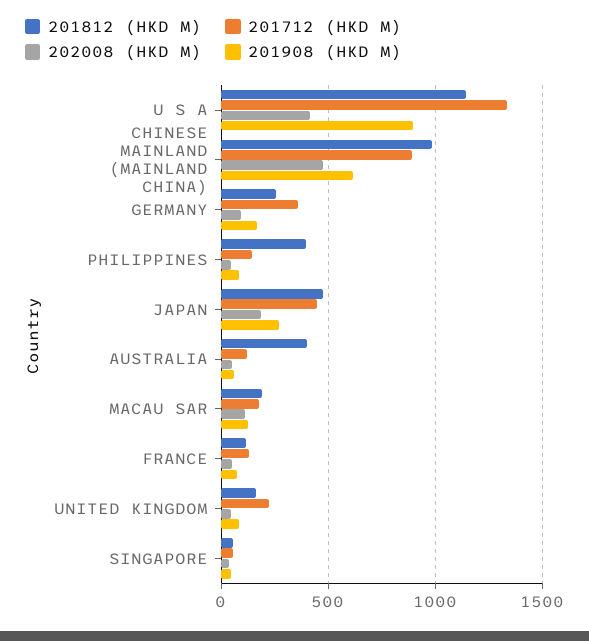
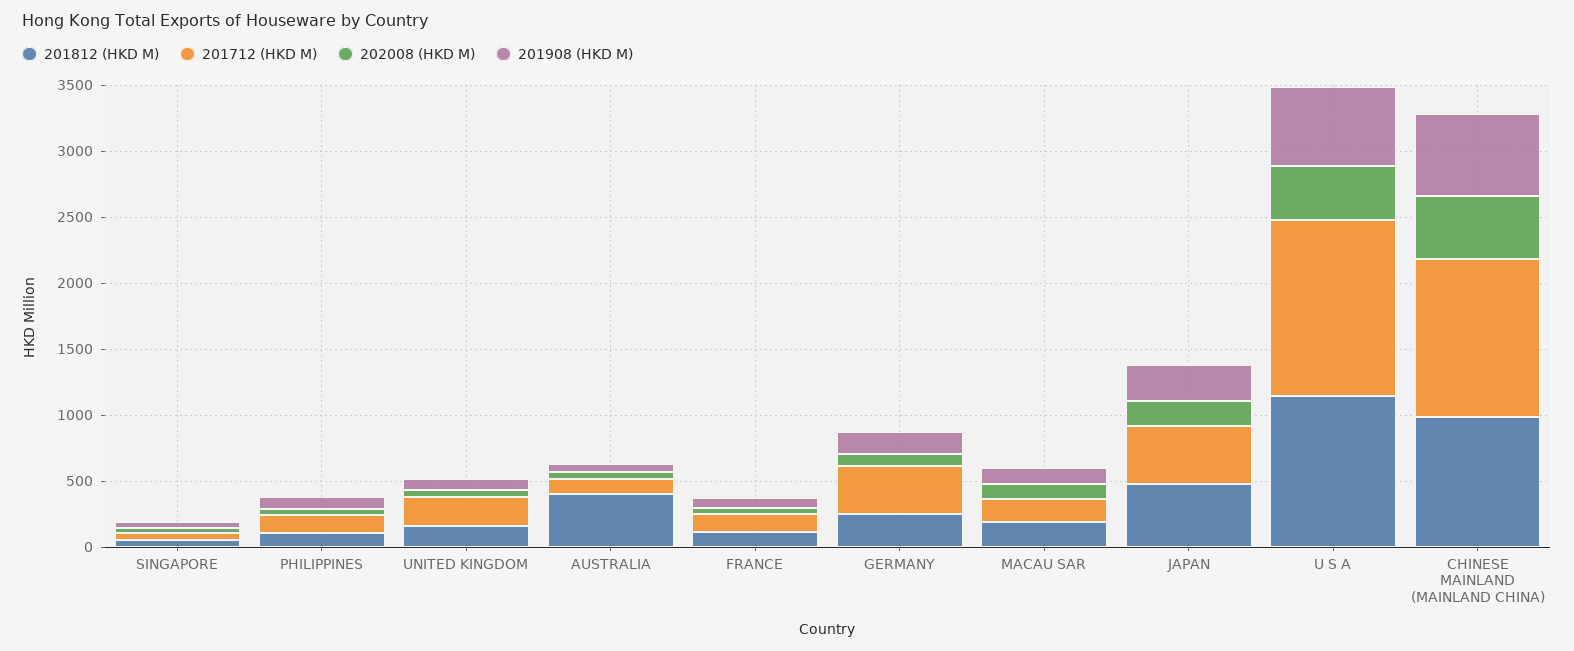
  {
    "201812 (HKD M)": {
      "U S A": 1150,
      "CHINESE MAINLAND (MAINLAND CHINA)": 1000,
      "GERMANY": 250,
-     "PHILIPPINES": 400,
+     "PHILIPPINES": 100,
      "JAPAN": 500,
      "AUSTRALIA": 400,
      "MACAU SAR": 200,
      "FRANCE": 100,
      "UNITED KINGDOM": 150,
      "SINGAPORE": 50
    },
    "201712 (HKD M)": {
      "U S A": 1350,
-     "CHINESE MAINLAND (MAINLAND CHINA)": 900,
+     "CHINESE MAINLAND (MAINLAND CHINA)": 1200,
      "GERMANY": 350,
      "PHILIPPINES": 150,
      "JAPAN": 450,
      "AUSTRALIA": 100,
      "MACAU SAR": 200,
      "FRANCE": 150,
      "UNITED KINGDOM": 200,
      "SINGAPORE": 50
    },
    "202008 (HKD M)": {
      "U S A": 400,
      "CHINESE MAINLAND (MAINLAND CHINA)": 500,
      "GERMANY": 100,
      "PHILIPPINES": 50,
      "JAPAN": 200,
      "AUSTRALIA": 50,
      "MACAU SAR": 100,
      "FRANCE": 50,
      "UNITED KINGDOM": 50,
      "SINGAPORE": 50
    },
    "201908 (HKD M)": {
-     "U S A": 900,
+     "U S A": 600,
      "CHINESE MAINLAND (MAINLAND CHINA)": 600,
      "GERMANY": 150,
      "PHILIPPINES": 100,
      "JAPAN": 250,
      "AUSTRALIA": 50,
      "MACAU SAR": 150,
      "FRANCE": 50,
      "UNITED KINGDOM": 100,
      "SINGAPORE": 50
    }
  }

